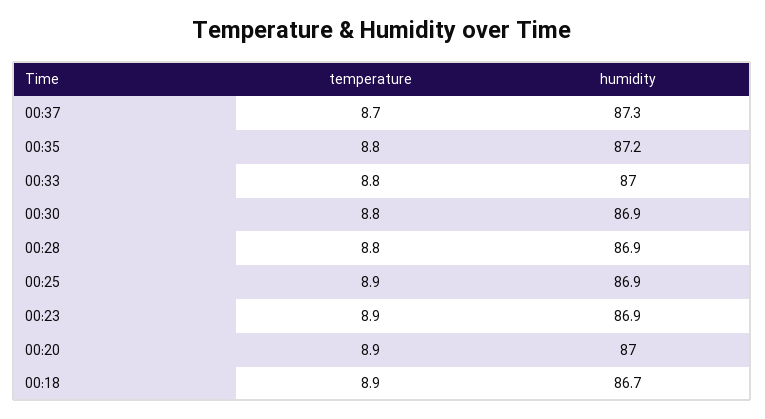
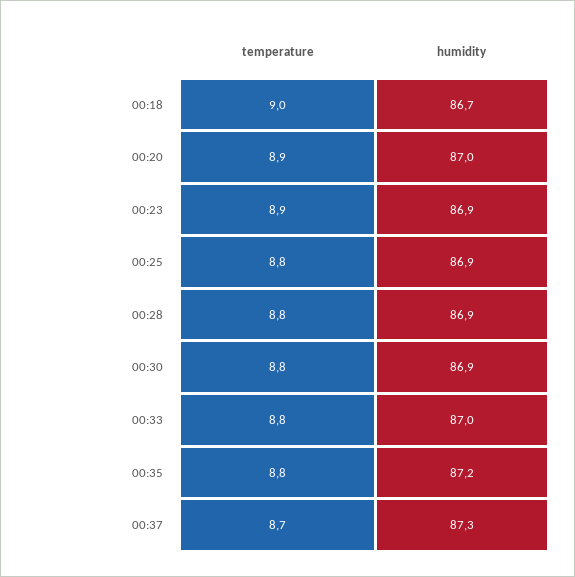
  {
    "temperature": {
      "00:37": 8.7,
      "00:35": 8.8,
      "00:33": 8.8,
      "00:30": 8.8,
      "00:28": 8.8,
-     "00:25": 8.9,
+     "00:25": 8.8,
      "00:23": 8.9,
      "00:20": 8.9,
-     "00:18": 8.9
+     "00:18": 9
    },
    "humidity": {
      "00:37": 87.3,
      "00:35": 87.2,
      "00:33": 87,
      "00:30": 86.9,
      "00:28": 86.9,
      "00:25": 86.9,
      "00:23": 86.9,
      "00:20": 87,
      "00:18": 86.7
    }
  }

